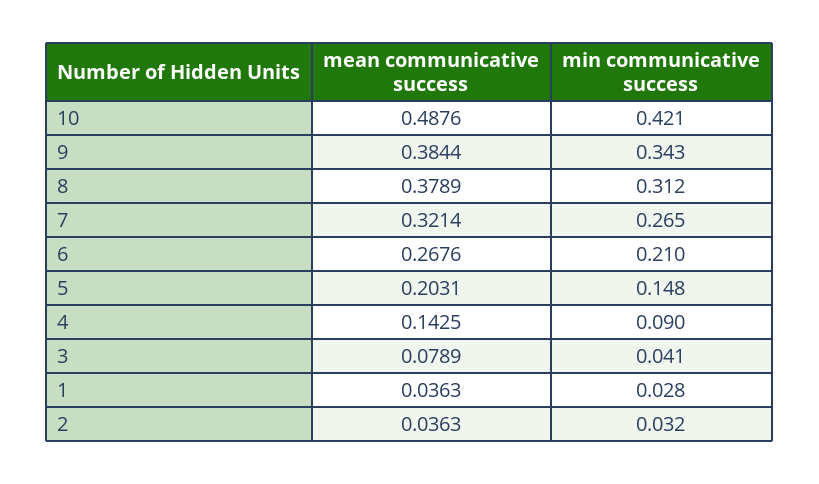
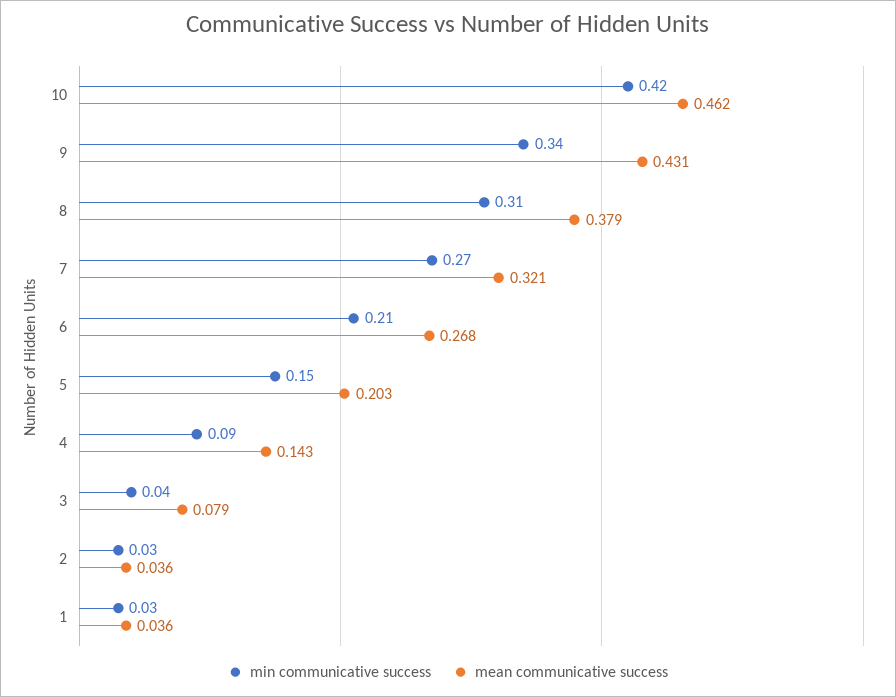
  {
    "mean communicative success": {
-     "10": 0.4876,
+     "10": 0.462,
-     "9": 0.3844,
+     "9": 0.431,
      "8": 0.3789,
      "7": 0.3214,
      "6": 0.2676,
      "5": 0.2031,
      "4": 0.1425,
      "3": 0.0789,
      "1": 0.0363,
      "2": 0.0363
    },
    "min communicative success": {
      "10": 0.421,
      "9": 0.343,
      "8": 0.312,
      "7": 0.265,
      "6": 0.21,
      "5": 0.148,
      "4": 0.09,
      "3": 0.041,
      "1": 0.028,
      "2": 0.032
    }
  }

